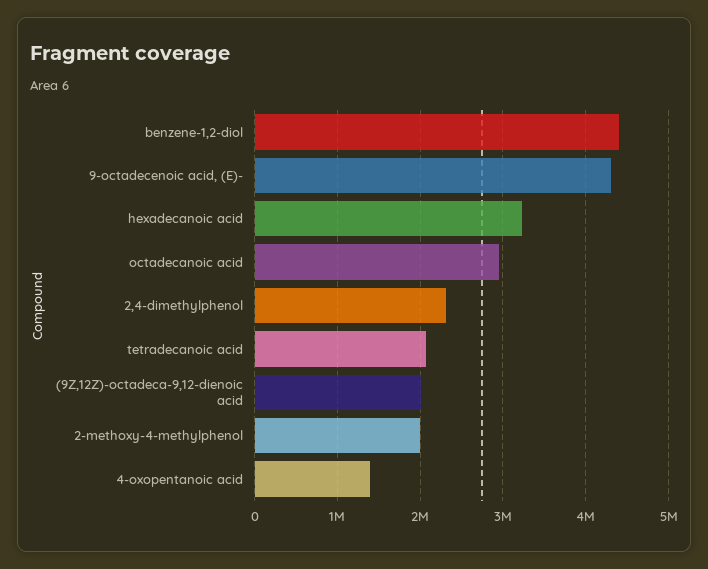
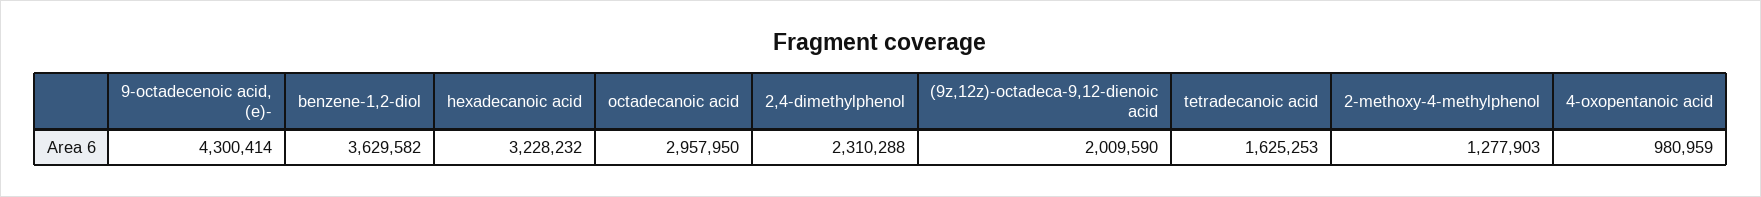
  {
-   "benzene-1,2-diol": 4400000,
+   "benzene-1,2-diol": 3629582,
    "9-octadecenoic acid, (E)-": 4300414,
    "hexadecanoic acid": 3228232,
    "octadecanoic acid": 2957950,
    "2,4-dimethylphenol": 2310288,
-   "tetradecanoic acid": 2100000,
+   "tetradecanoic acid": 1625253,
    "(9Z,12Z)-octadeca-9,12-dienoic acid": 2009590,
-   "2-methoxy-4-methylphenol": 2000000,
+   "2-methoxy-4-methylphenol": 1277903,
-   "4-oxopentanoic acid": 1400000
+   "4-oxopentanoic acid": 980959
  }

